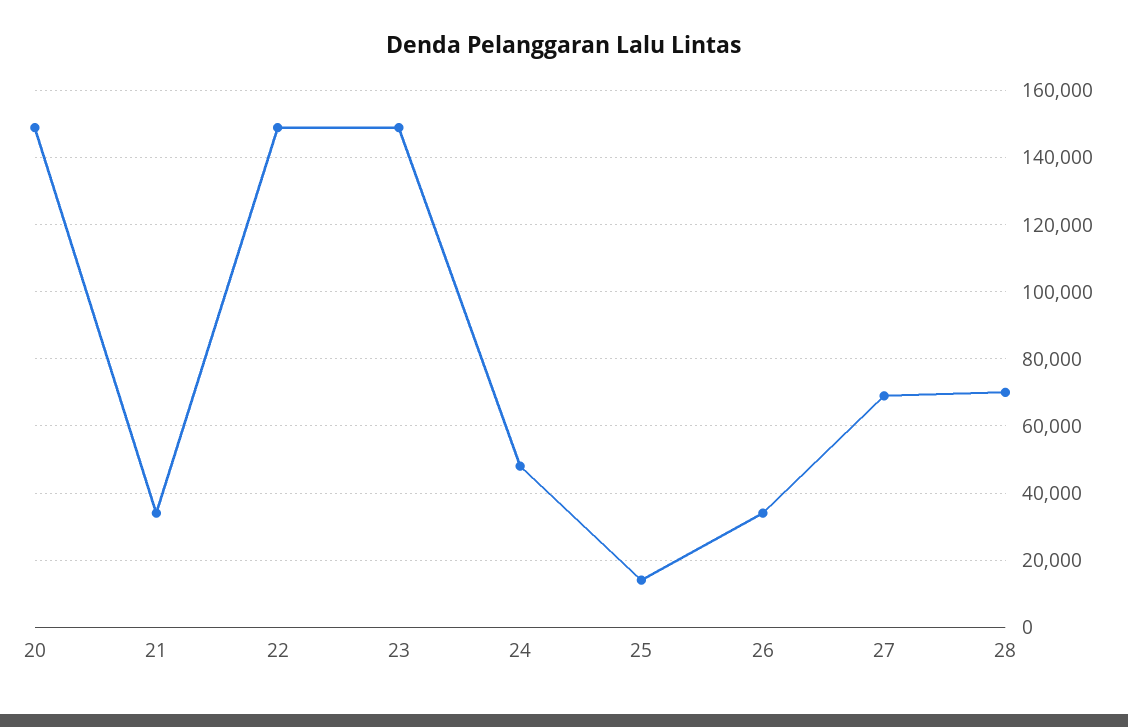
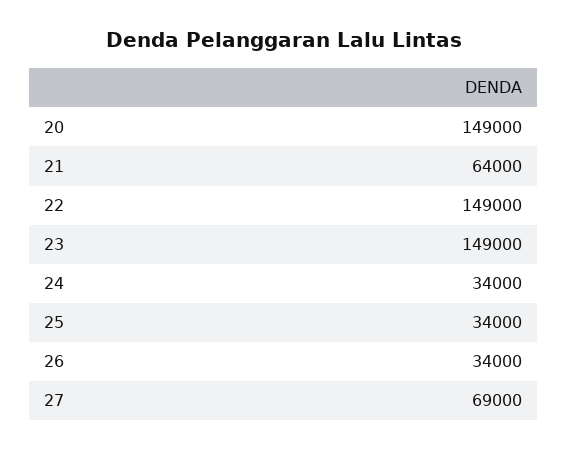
  {
    "20": 149000,
-   "21": 34000,
+   "21": 64000,
    "22": 149000,
    "23": 149000,
-   "24": 48000,
+   "24": 34000,
-   "25": 14000,
+   "25": 34000,
    "26": 34000,
-   "27": 69000,
+   "27": 69000
-   "28": 70000
  }

